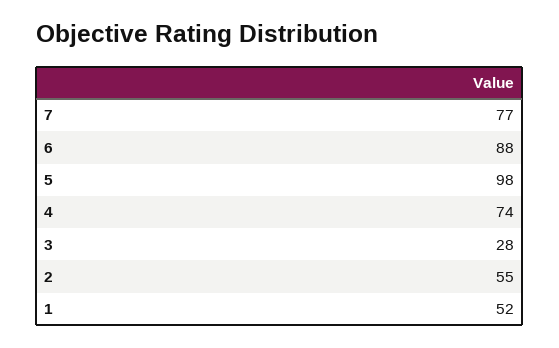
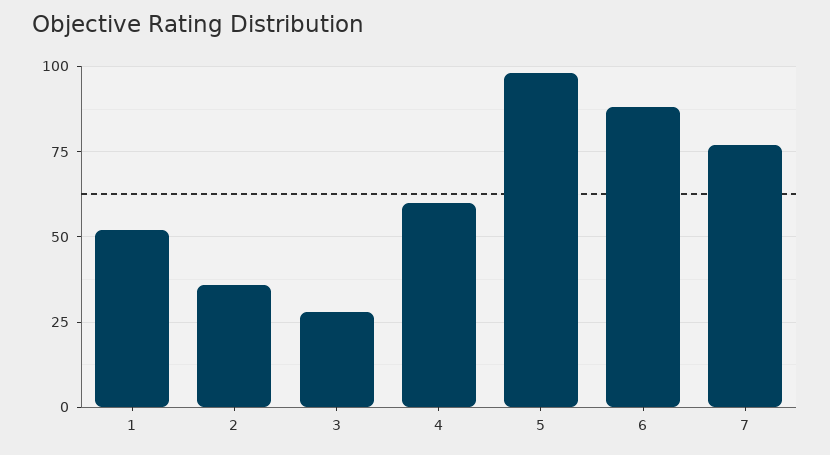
  {
    "7": 77,
    "6": 88,
    "5": 98,
-   "4": 74,
+   "4": 60,
    "3": 28,
-   "2": 55,
+   "2": 35,
    "1": 52
  }

